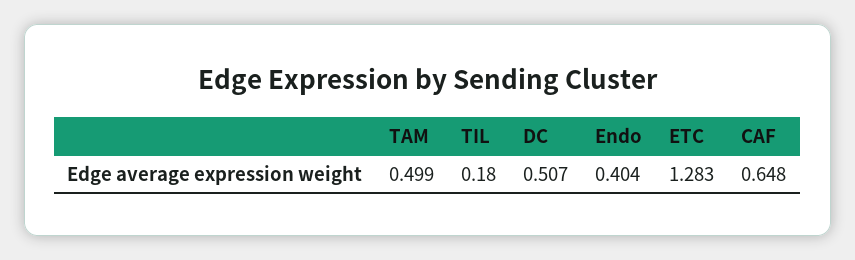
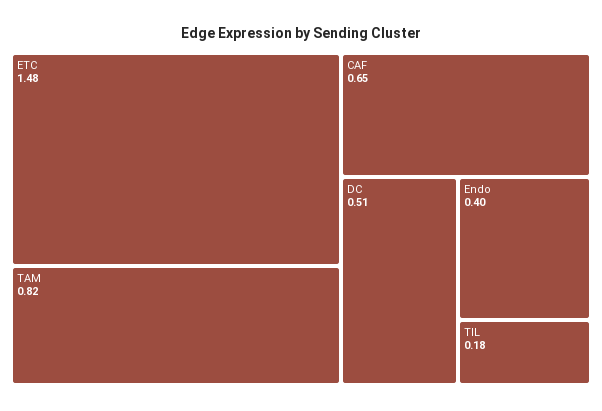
  {
-   "TAM": 0.499,
+   "TAM": 0.82,
    "TIL": 0.18,
    "DC": 0.507,
    "Endo": 0.404,
-   "ETC": 1.283,
+   "ETC": 1.48,
    "CAF": 0.648
  }

